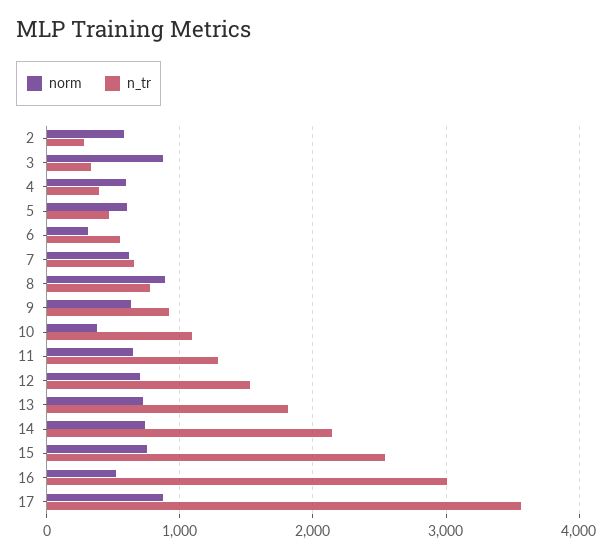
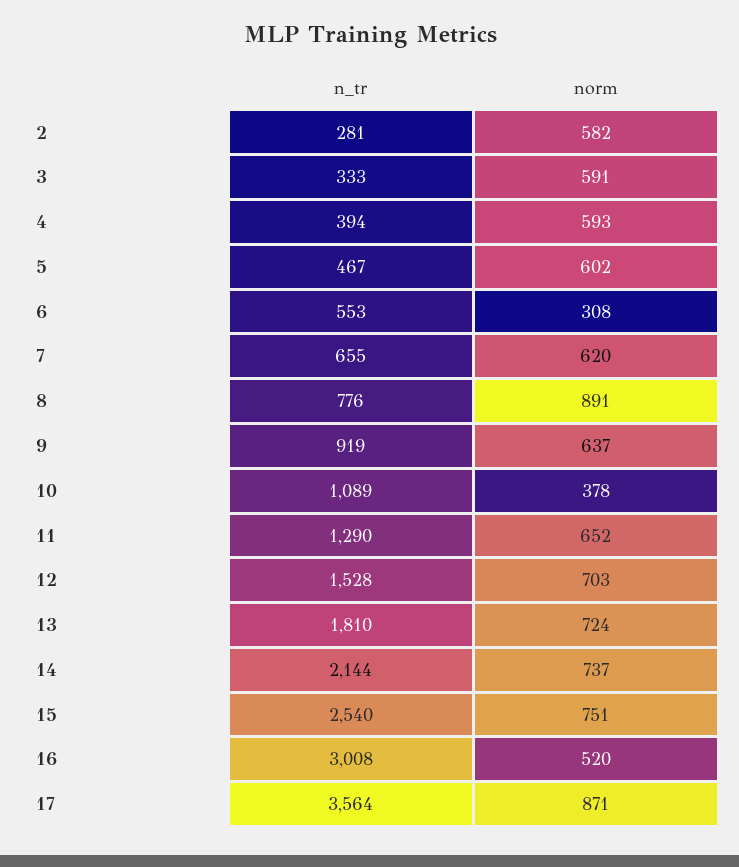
  {
    "norm": {
      "2": 582,
-     "3": 900,
+     "3": 591,
      "4": 593,
      "5": 602,
      "6": 308,
      "7": 620,
      "8": 891,
      "9": 637,
      "10": 378,
      "11": 652,
      "12": 703,
      "13": 724,
      "14": 737,
      "15": 751,
      "16": 520,
      "17": 871
    },
    "n_tr": {
      "2": 281,
      "3": 333,
      "4": 394,
      "5": 467,
      "6": 553,
      "7": 655,
      "8": 776,
      "9": 919,
      "10": 1089,
      "11": 1290,
      "12": 1528,
      "13": 1810,
      "14": 2144,
      "15": 2540,
      "16": 3008,
      "17": 3564
    }
  }

